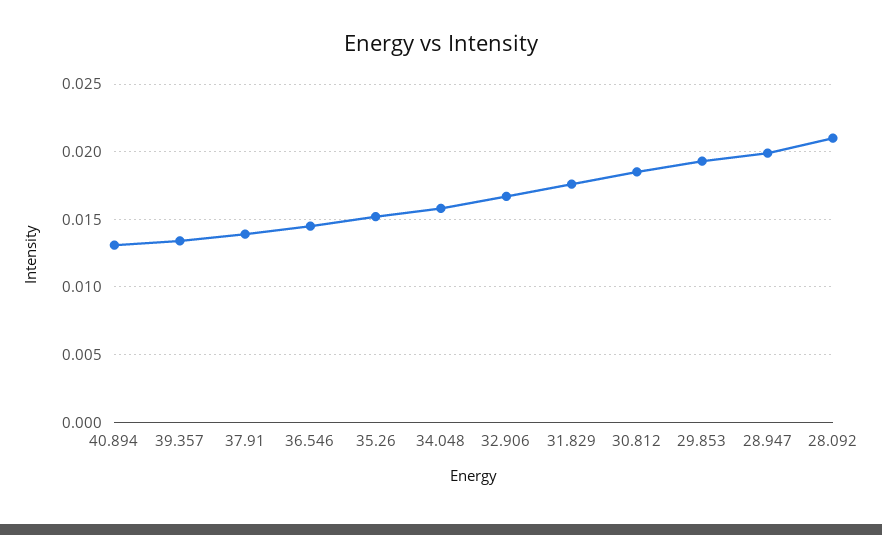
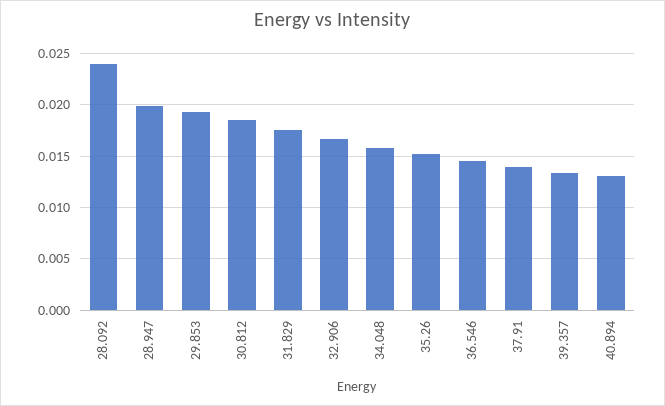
  {
    "40.894": 0.013,
    "39.357": 0.0135,
    "37.91": 0.014,
    "36.546": 0.0145,
    "35.26": 0.015,
    "34.048": 0.016,
    "32.906": 0.0165,
    "31.829": 0.0175,
    "30.812": 0.0185,
    "29.853": 0.0195,
    "28.947": 0.02,
-   "28.092": 0.021
+   "28.092": 0.024
  }

